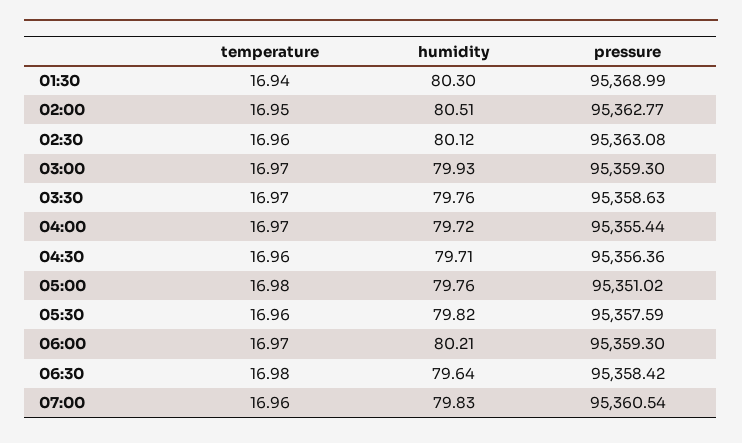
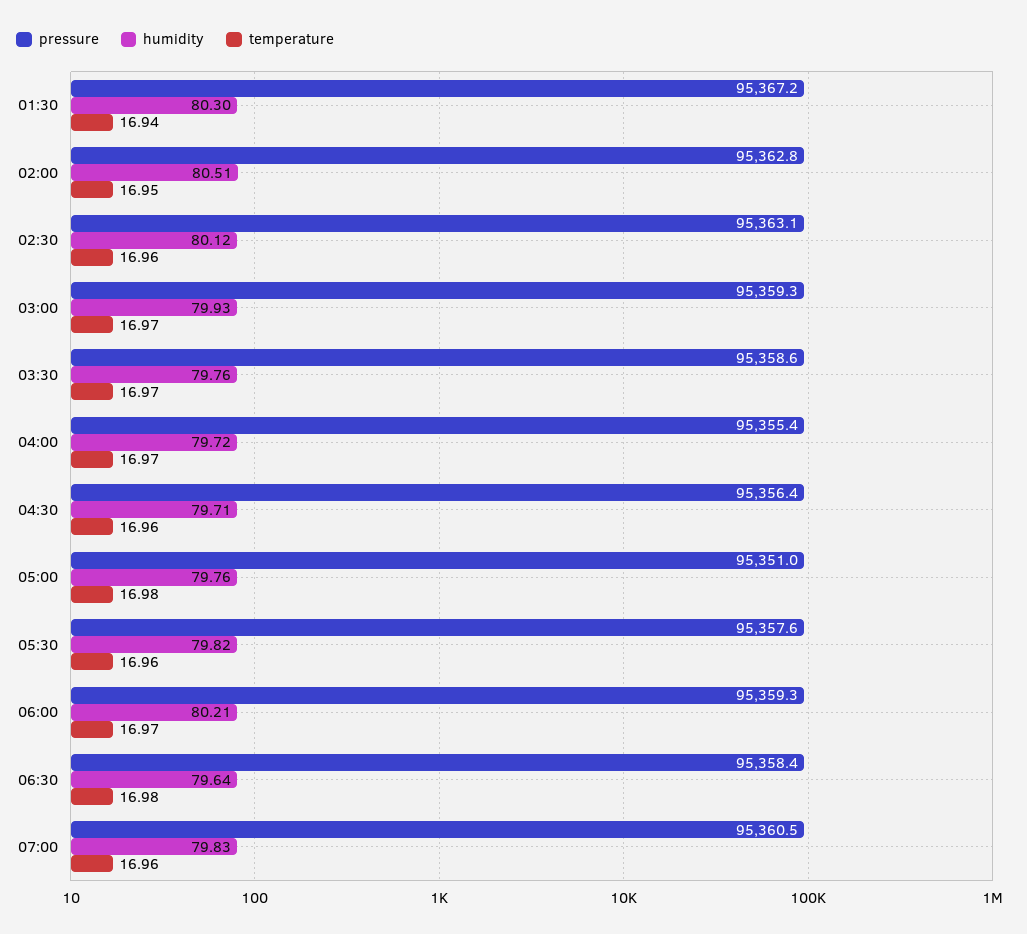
  {
    "temperature": {
      "01:30": 16.94,
      "02:00": 16.95,
      "02:30": 16.96,
      "03:00": 16.97,
      "03:30": 16.97,
      "04:00": 16.97,
      "04:30": 16.96,
      "05:00": 16.98,
      "05:30": 16.96,
      "06:00": 16.97,
      "06:30": 16.98,
      "07:00": 16.96
    },
    "humidity": {
      "01:30": 80.3,
      "02:00": 80.51,
      "02:30": 80.12,
      "03:00": 79.93,
      "03:30": 79.76,
      "04:00": 79.72,
      "04:30": 79.71,
      "05:00": 79.76,
      "05:30": 79.82,
      "06:00": 80.21,
      "06:30": 79.64,
      "07:00": 79.83
    },
    "pressure": {
-     "01:30": 95368.99,
+     "01:30": 95367.2,
      "02:00": 95362.77,
      "02:30": 95363.08,
      "03:00": 95359.3,
      "03:30": 95358.63,
      "04:00": 95355.44,
      "04:30": 95356.36,
      "05:00": 95351.02,
      "05:30": 95357.59,
      "06:00": 95359.3,
      "06:30": 95358.42,
      "07:00": 95360.54
    }
  }

